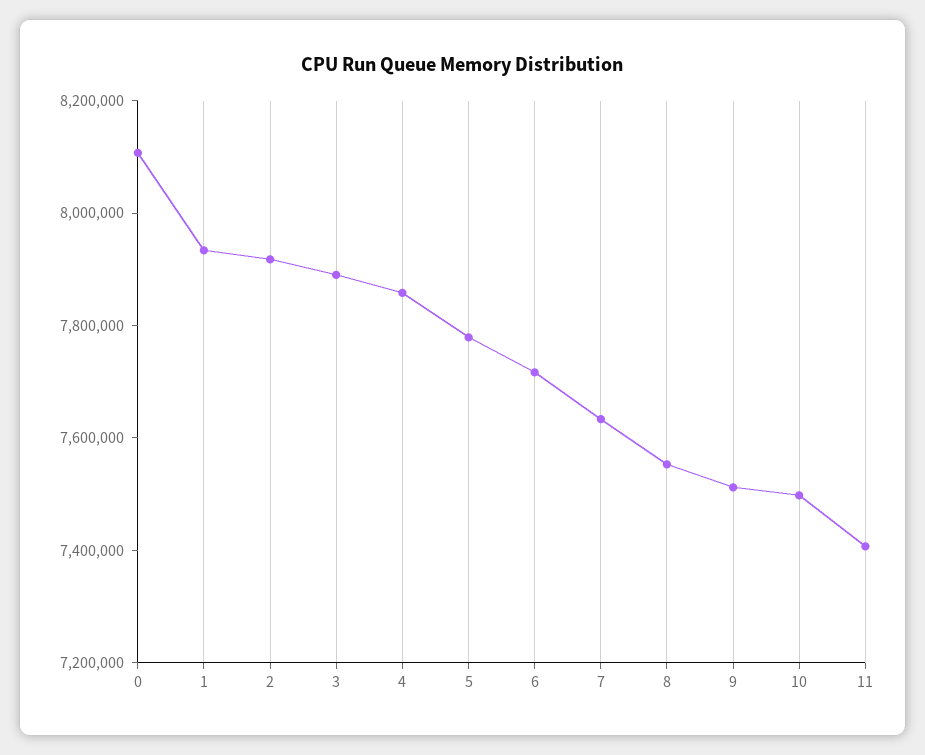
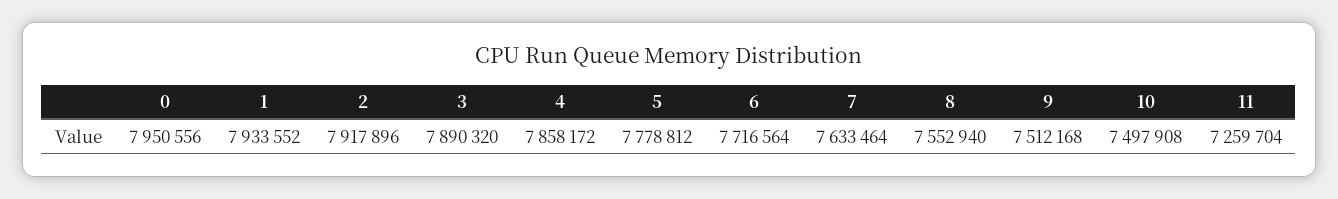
  {
-   "0": 8100000,
+   "0": 7950556,
    "1": 7933552,
    "2": 7917896,
    "3": 7890320,
    "4": 7858172,
    "5": 7778812,
    "6": 7716564,
    "7": 7633464,
    "8": 7552940,
    "9": 7512168,
    "10": 7497908,
-   "11": 7400000
+   "11": 7259704
  }

